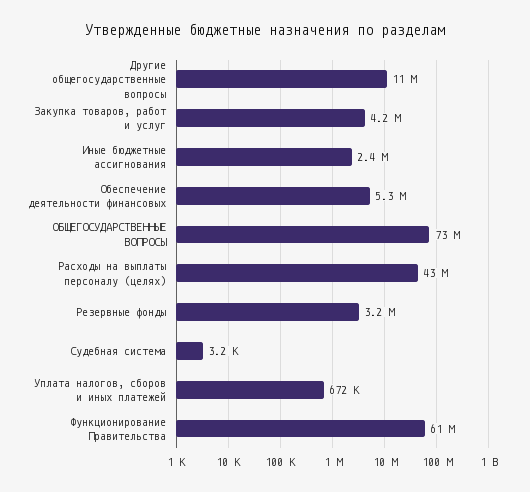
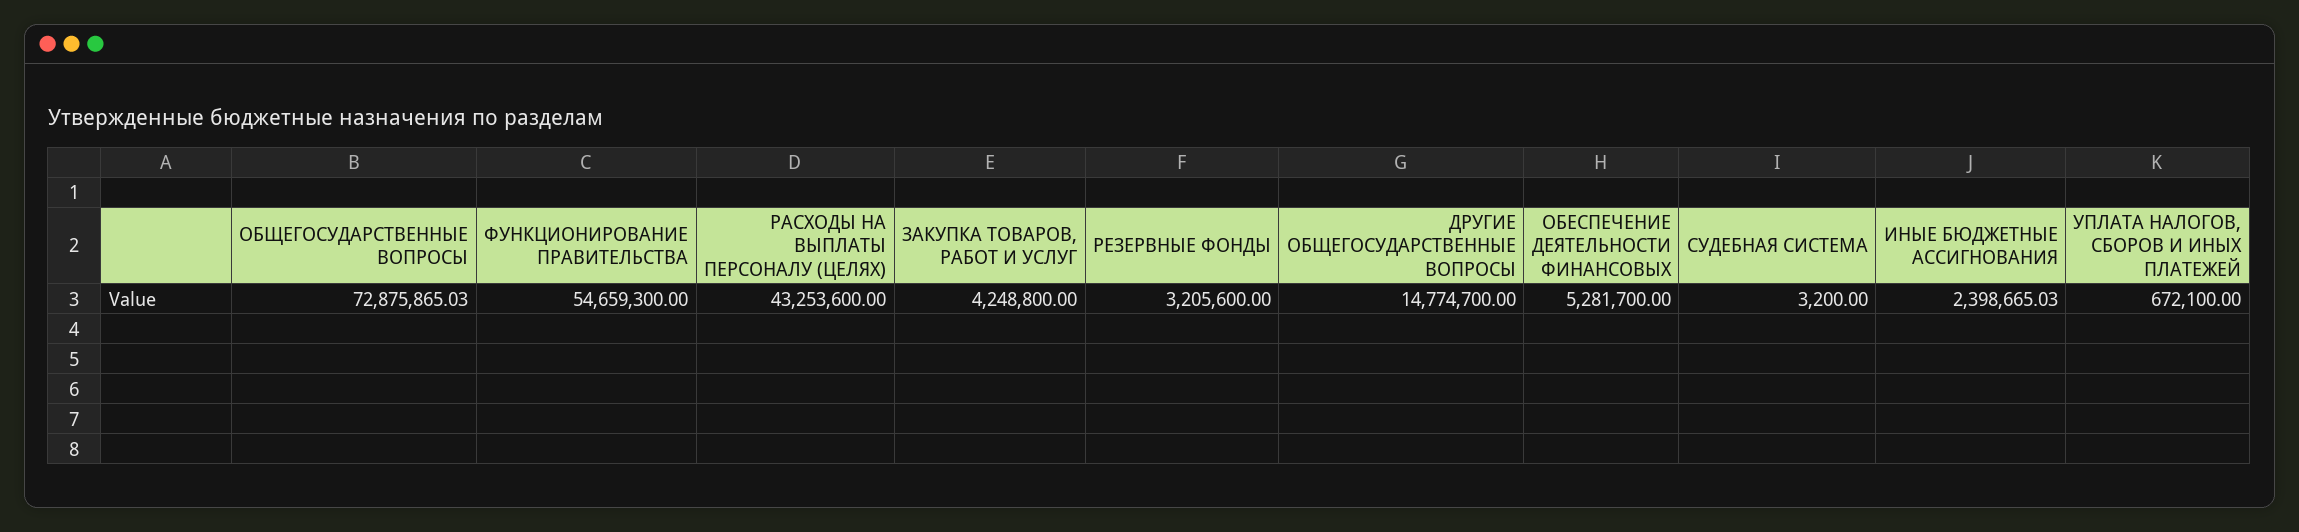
  {
-   "Другие общегосударственные вопросы": 11000000,
+   "Другие общегосударственные вопросы": 14774700,
    "Закупка товаров, работ и услуг": 4248800,
    "Иные бюджетные ассигнования": 2398665.03,
    "Обеспечение деятельности финансовых": 5281700,
    "ОБЩЕГОСУДАРСТВЕННЫЕ ВОПРОСЫ": 72875865.03,
    "Расходы на выплаты персоналу (целях)": 43253600,
    "Резервные фонды": 3205600,
    "Судебная система": 3200,
    "Уплата налогов, сборов и иных платежей": 672100,
-   "Функционирование Правительства": 61000000
+   "Функционирование Правительства": 54659300
  }

